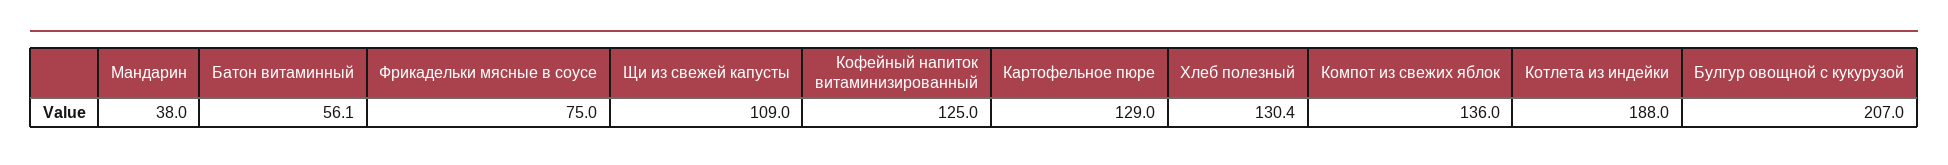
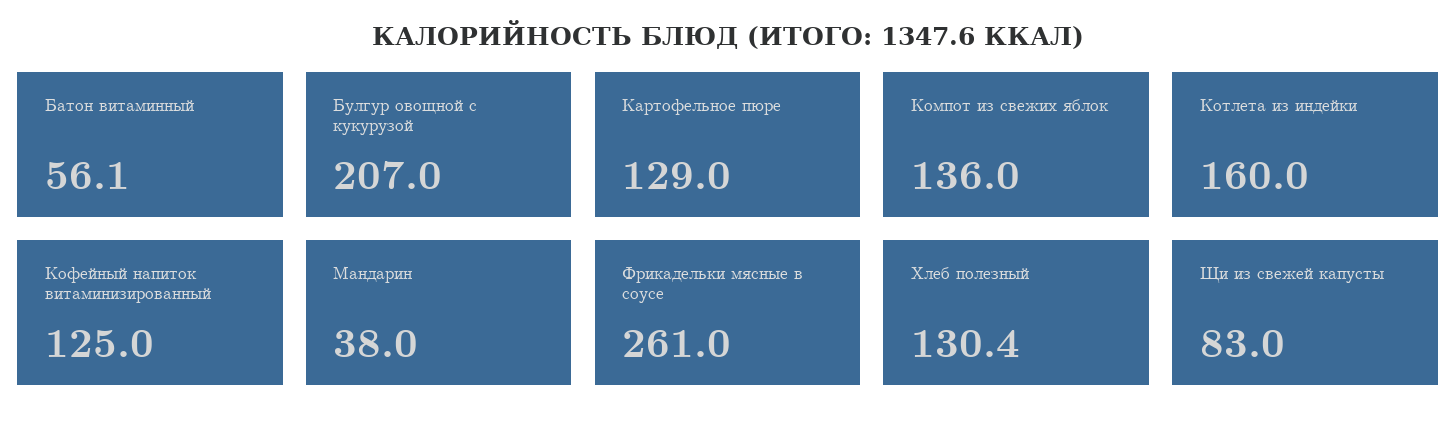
  {
    "Мандарин": 38,
    "Батон витаминный": 56.1,
-   "Фрикадельки мясные в соусе": 75,
+   "Фрикадельки мясные в соусе": 261,
-   "Щи из свежей капусты": 109,
+   "Щи из свежей капусты": 83,
    "Кофейный напиток витаминизированный": 125,
    "Картофельное пюре": 129,
    "Хлеб полезный": 130.4,
    "Компот из свежих яблок": 136,
-   "Котлета из индейки": 188,
+   "Котлета из индейки": 160,
    "Булгур овощной с кукурузой": 207
  }

